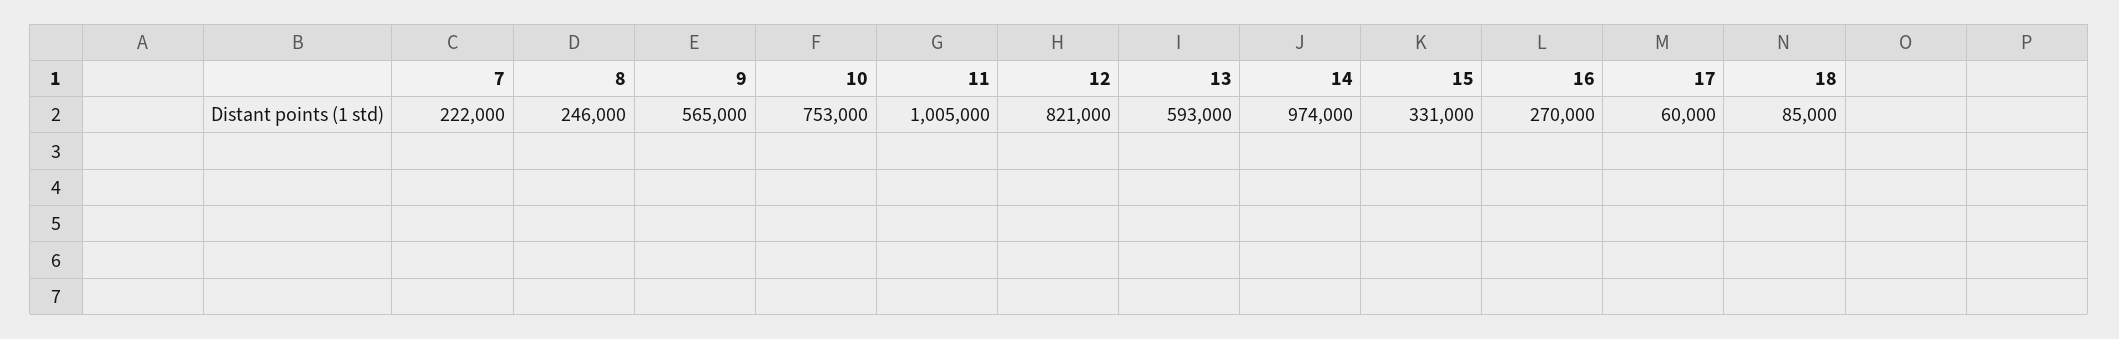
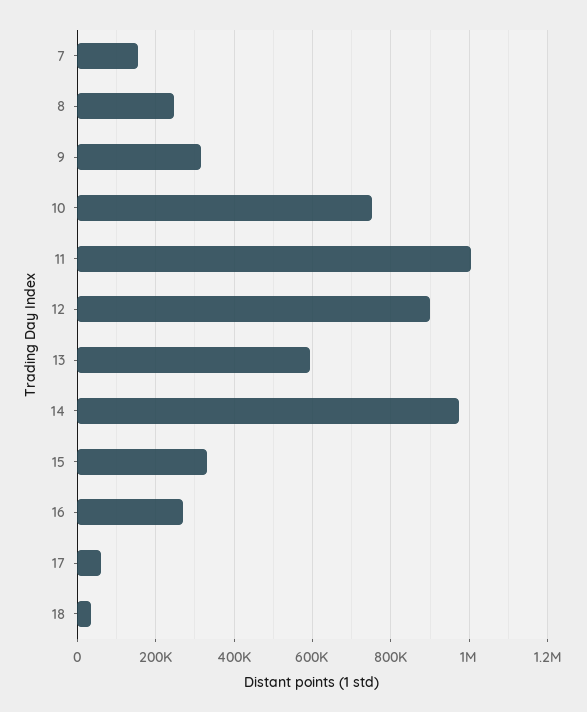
  {
-   "7": 222000,
+   "7": 160000,
    "8": 246000,
-   "9": 565000,
+   "9": 320000,
    "10": 753000,
    "11": 1005000,
-   "12": 821000,
+   "12": 900000,
    "13": 593000,
    "14": 974000,
    "15": 331000,
    "16": 270000,
    "17": 60000,
-   "18": 85000
+   "18": 40000
  }

